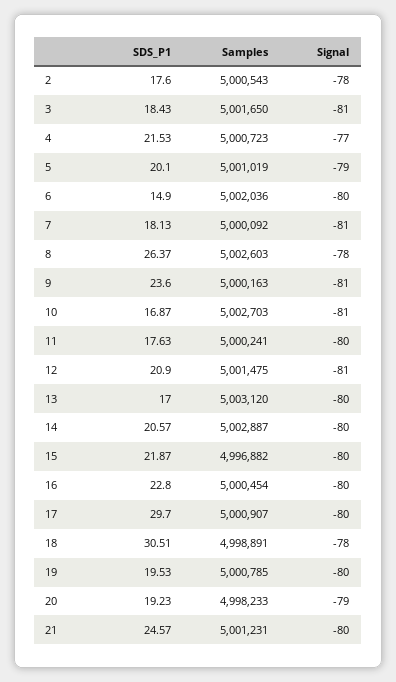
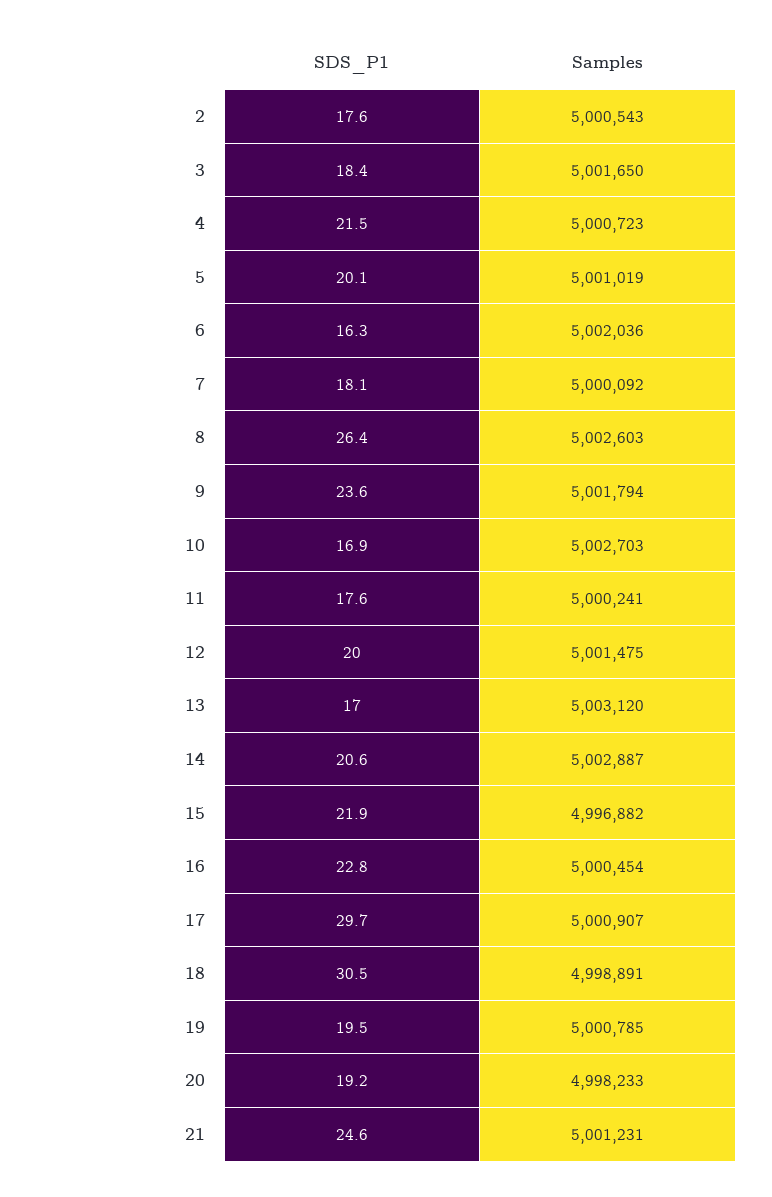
  {
    "SDS_P1": {
      "2": 17.6,
      "3": 18.43,
      "4": 21.53,
      "5": 20.1,
-     "6": 14.9,
+     "6": 16.3,
      "7": 18.13,
      "8": 26.37,
      "9": 23.6,
      "10": 16.87,
      "11": 17.63,
-     "12": 20.9,
+     "12": 20,
      "13": 17,
      "14": 20.57,
      "15": 21.87,
      "16": 22.8,
      "17": 29.7,
      "18": 30.51,
      "19": 19.53,
      "20": 19.23,
      "21": 24.57
    },
    "Samples": {
      "2": 5000543,
      "3": 5001650,
      "4": 5000723,
      "5": 5001019,
      "6": 5002036,
      "7": 5000092,
      "8": 5002603,
-     "9": 5000163,
+     "9": 5001794,
      "10": 5002703,
      "11": 5000241,
      "12": 5001475,
      "13": 5003120,
      "14": 5002887,
      "15": 4996882,
      "16": 5000454,
      "17": 5000907,
      "18": 4998891,
      "19": 5000785,
      "20": 4998233,
      "21": 5001231
-   },
+   }
-   "Signal": {
-     "2": -78,
-     "3": -81,
-     "4": -77,
-     "5": -79,
-     "6": -80,
-     "7": -81,
-     "8": -78,
-     "9": -81,
-     "10": -81,
-     "11": -80,
-     "12": -81,
-     "13": -80,
-     "14": -80,
-     "15": -80,
-     "16": -80,
-     "17": -80,
-     "18": -78,
-     "19": -80,
-     "20": -79,
-     "21": -80
-   }
  }

